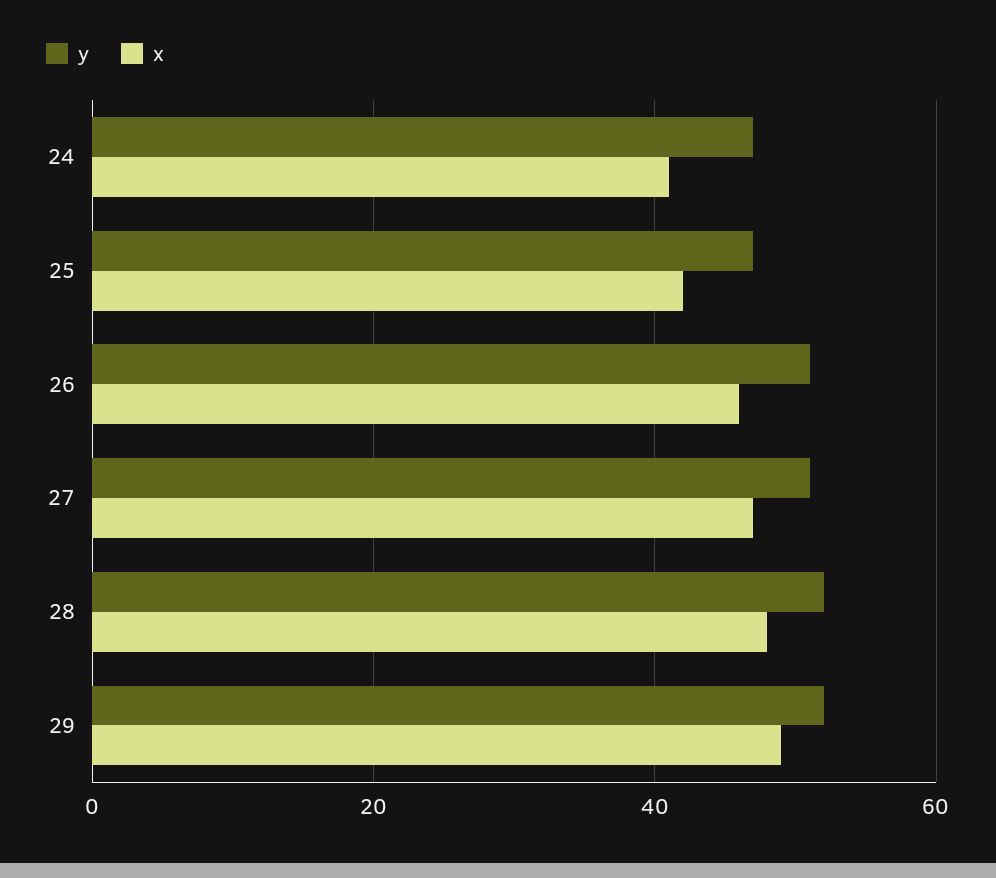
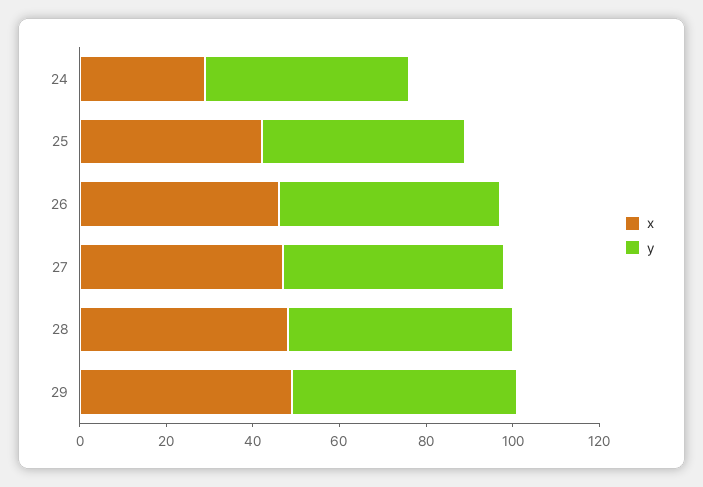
  {
    "y": {
      "24": 45,
      "25": 45,
      "26": 50,
      "27": 50,
      "28": 50,
      "29": 50
    },
    "x": {
-     "24": 40,
+     "24": 30,
      "25": 40,
      "26": 45,
      "27": 45,
      "28": 50,
      "29": 50
    }
  }

